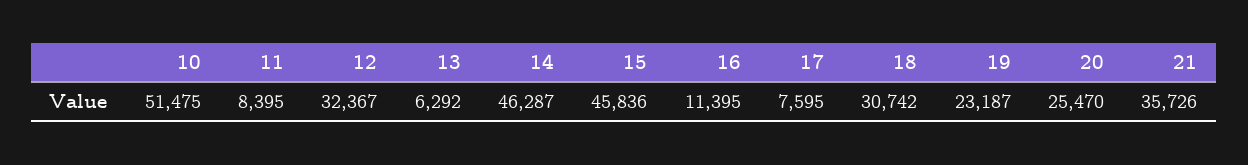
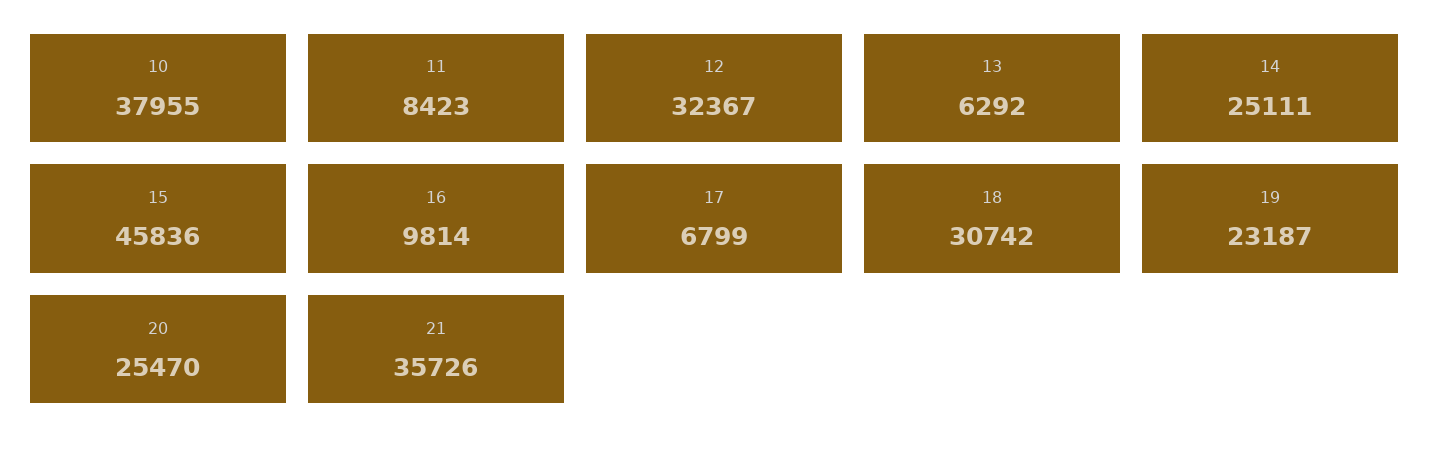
  {
-   "10": 51475,
+   "10": 37955,
-   "11": 8395,
+   "11": 8423,
    "12": 32367,
    "13": 6292,
-   "14": 46287,
+   "14": 25111,
    "15": 45836,
-   "16": 11395,
+   "16": 9814,
-   "17": 7595,
+   "17": 6799,
    "18": 30742,
    "19": 23187,
    "20": 25470,
    "21": 35726
  }

